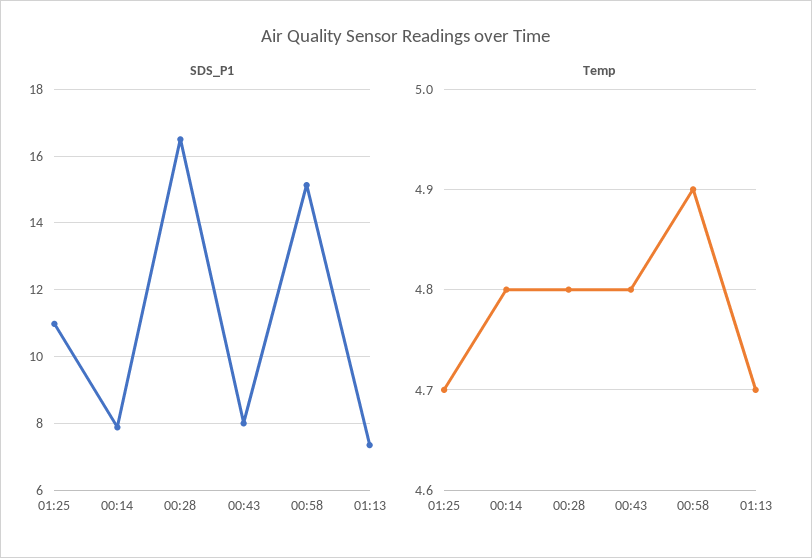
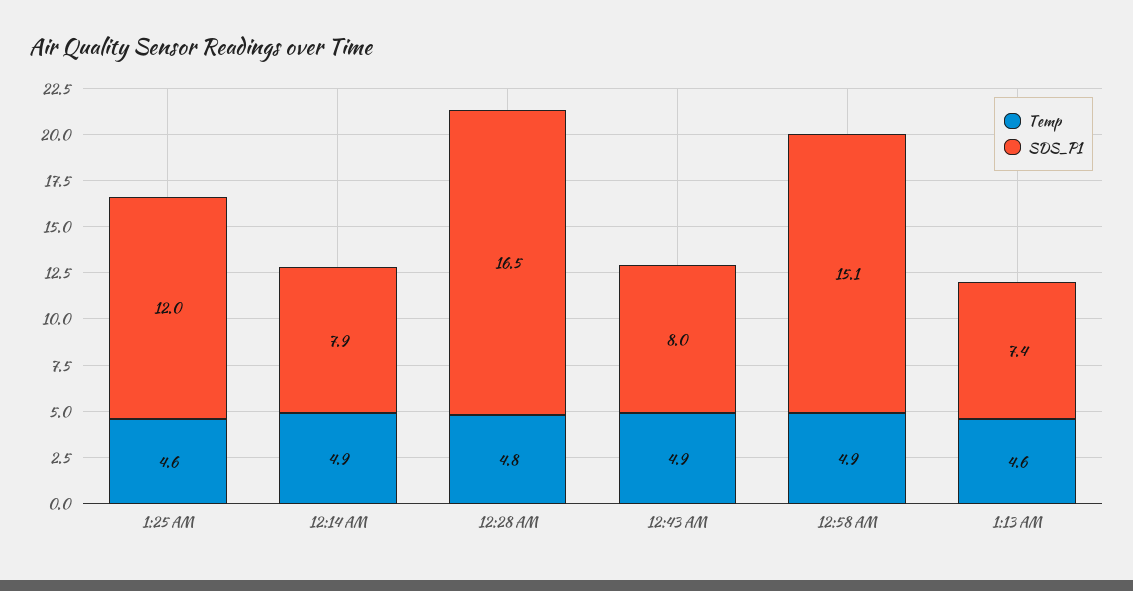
  {
    "SDS_P1": {
-     "01:25": 11,
+     "01:25": 12,
      "00:14": 7.9,
      "00:28": 16.5,
      "00:43": 8,
      "00:58": 15.1,
      "01:13": 7.4
    },
    "Temp": {
-     "01:25": 4.7,
+     "01:25": 4.6,
-     "00:14": 4.8,
+     "00:14": 4.9,
      "00:28": 4.8,
-     "00:43": 4.8,
+     "00:43": 4.9,
      "00:58": 4.9,
-     "01:13": 4.7
+     "01:13": 4.6
    }
  }

